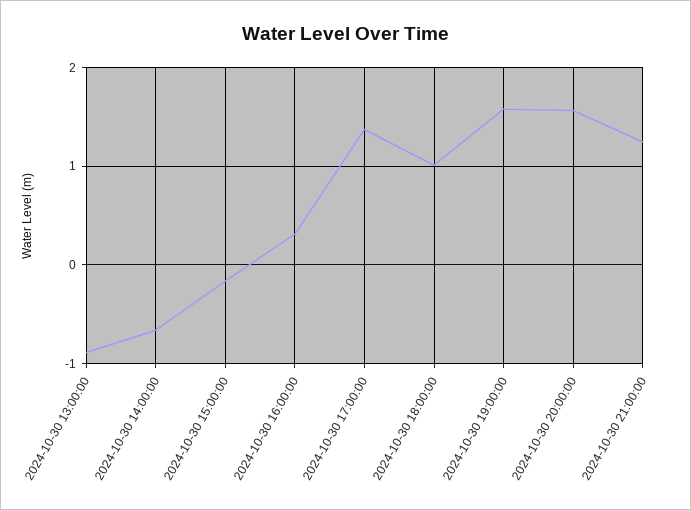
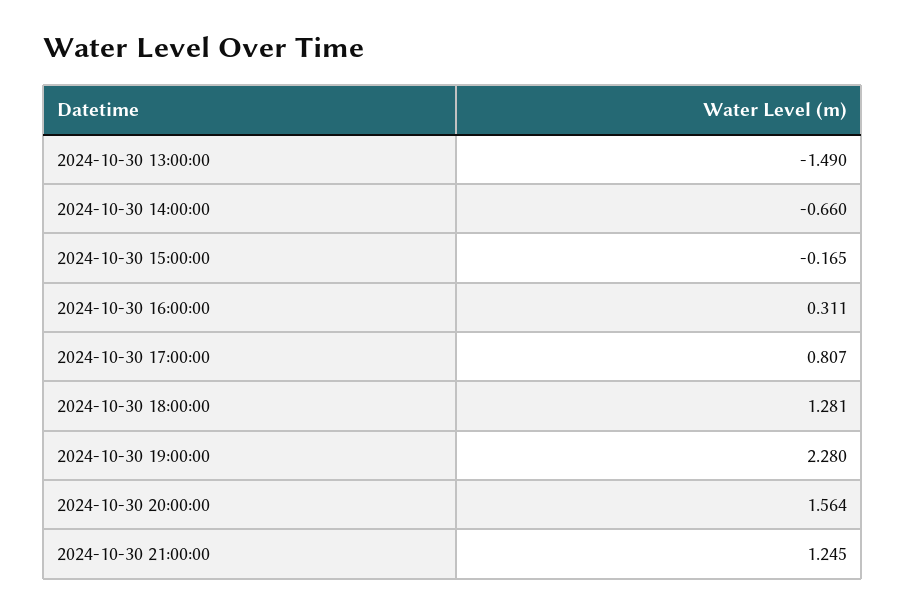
  {
-   "2024-10-30 13:00:00": -0.9,
+   "2024-10-30 13:00:00": -1.49,
    "2024-10-30 14:00:00": -0.66,
    "2024-10-30 15:00:00": -0.165,
    "2024-10-30 16:00:00": 0.311,
-   "2024-10-30 17:00:00": 1.4,
+   "2024-10-30 17:00:00": 0.807,
-   "2024-10-30 18:00:00": 1,
+   "2024-10-30 18:00:00": 1.281,
-   "2024-10-30 19:00:00": 1.6,
+   "2024-10-30 19:00:00": 2.28,
    "2024-10-30 20:00:00": 1.564,
    "2024-10-30 21:00:00": 1.245
  }

